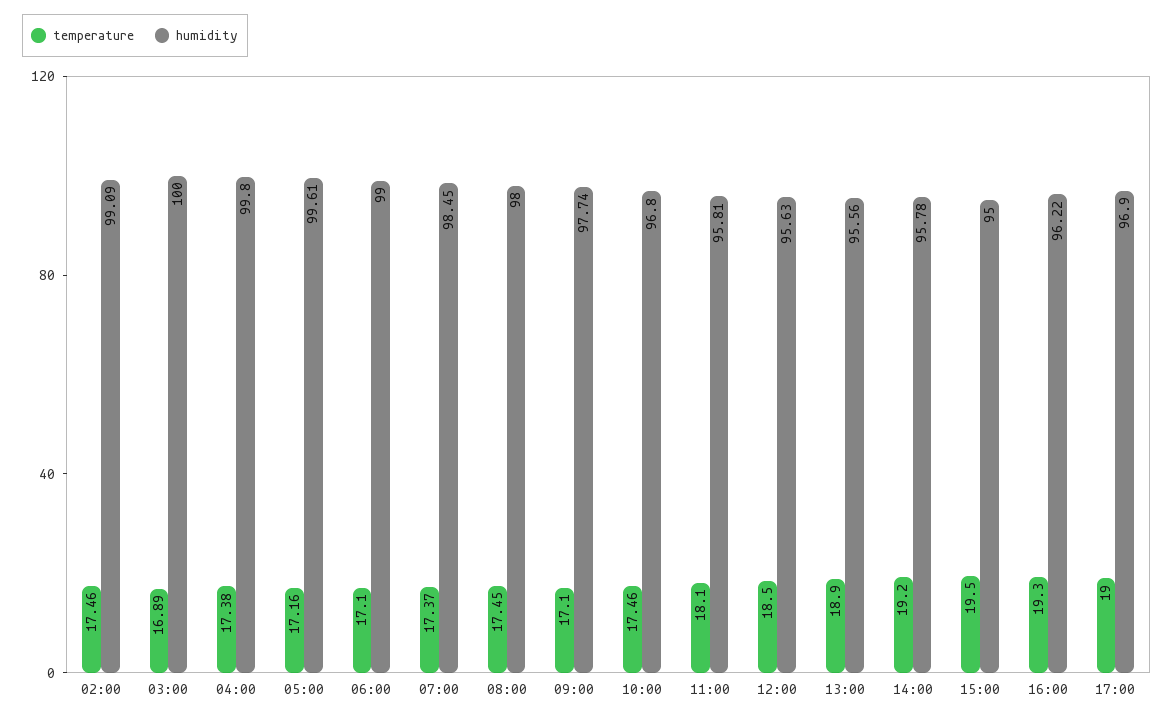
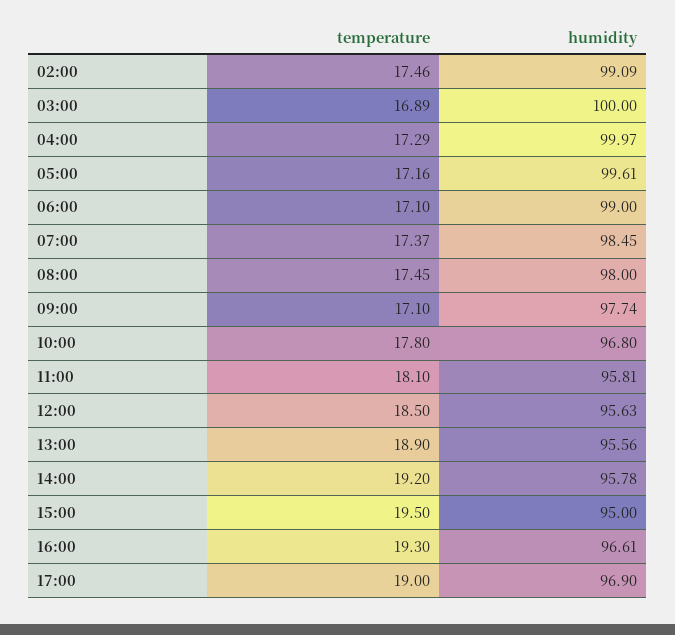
  {
    "temperature": {
      "02:00": 17.46,
      "03:00": 16.89,
-     "04:00": 17.38,
+     "04:00": 17.29,
      "05:00": 17.16,
      "06:00": 17.1,
      "07:00": 17.37,
      "08:00": 17.45,
      "09:00": 17.1,
-     "10:00": 17.46,
+     "10:00": 17.8,
      "11:00": 18.1,
      "12:00": 18.5,
      "13:00": 18.9,
      "14:00": 19.2,
      "15:00": 19.5,
      "16:00": 19.3,
      "17:00": 19
    },
    "humidity": {
      "02:00": 99.09,
      "03:00": 100,
-     "04:00": 99.8,
+     "04:00": 99.97,
      "05:00": 99.61,
      "06:00": 99,
      "07:00": 98.45,
      "08:00": 98,
      "09:00": 97.74,
      "10:00": 96.8,
      "11:00": 95.81,
      "12:00": 95.63,
      "13:00": 95.56,
      "14:00": 95.78,
      "15:00": 95,
-     "16:00": 96.22,
+     "16:00": 96.61,
      "17:00": 96.9
    }
  }

